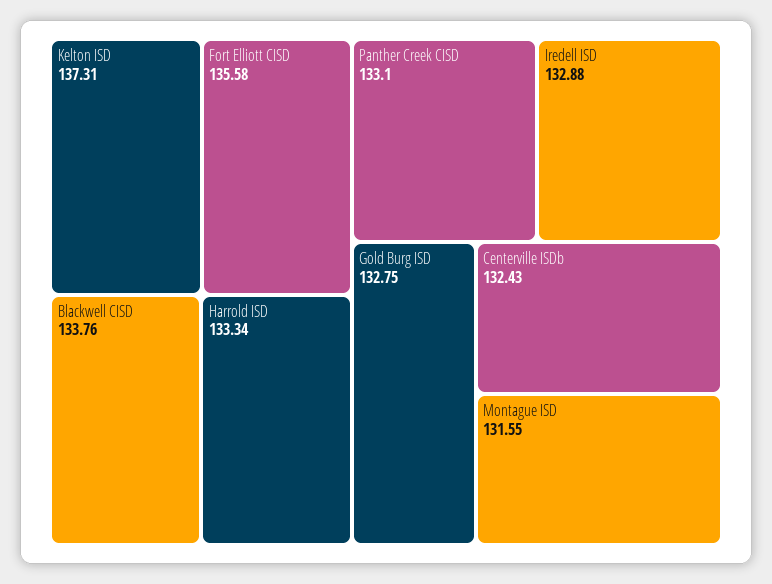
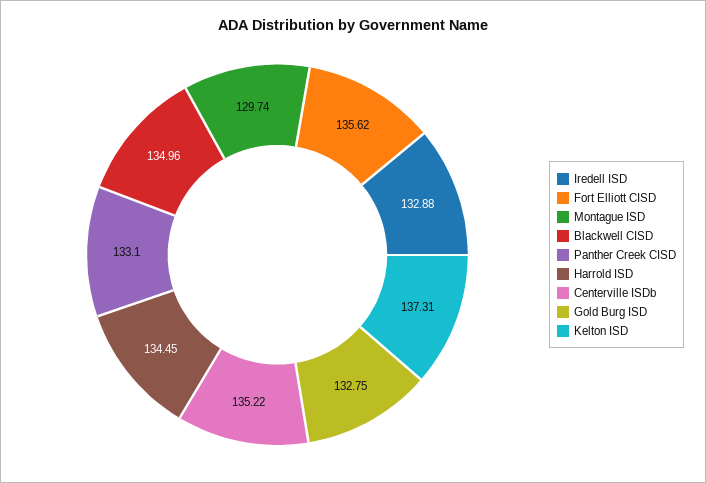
  {
    "Kelton ISD": 137.31,
-   "Fort Elliott CISD": 135.58,
+   "Fort Elliott CISD": 135.62,
-   "Blackwell CISD": 133.76,
+   "Blackwell CISD": 134.96,
-   "Harrold ISD": 133.34,
+   "Harrold ISD": 134.45,
    "Panther Creek CISD": 133.1,
    "Iredell ISD": 132.88,
    "Gold Burg ISD": 132.75,
-   "Centerville ISDb": 132.43,
+   "Centerville ISDb": 135.22,
-   "Montague ISD": 131.55
+   "Montague ISD": 129.74
  }

